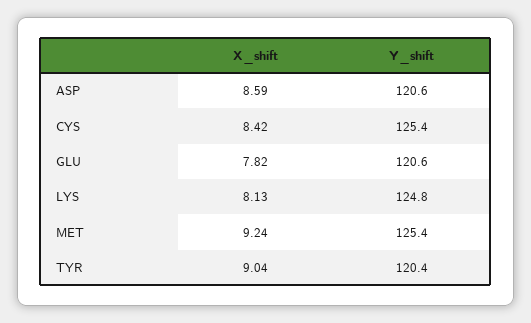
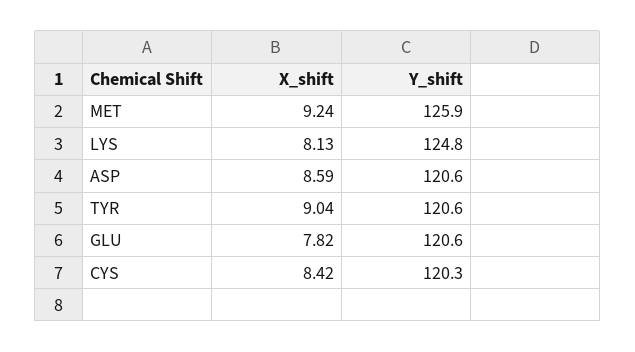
  {
    "X_shift": {
      "ASP": 8.59,
      "CYS": 8.42,
      "GLU": 7.82,
      "LYS": 8.13,
      "MET": 9.24,
      "TYR": 9.04
    },
    "Y_shift": {
      "ASP": 120.6,
-     "CYS": 125.4,
+     "CYS": 120.3,
      "GLU": 120.6,
      "LYS": 124.8,
-     "MET": 125.4,
+     "MET": 125.9,
-     "TYR": 120.4
+     "TYR": 120.6
    }
  }

